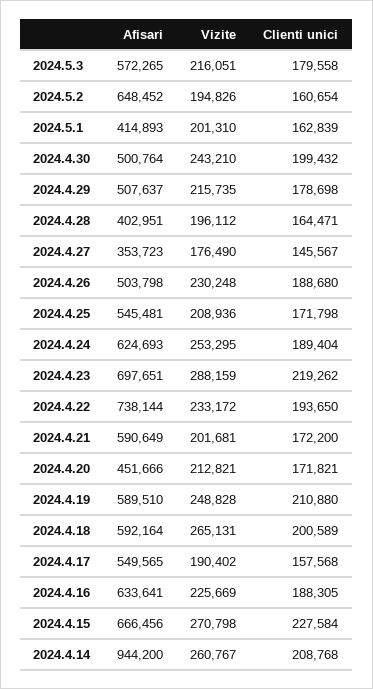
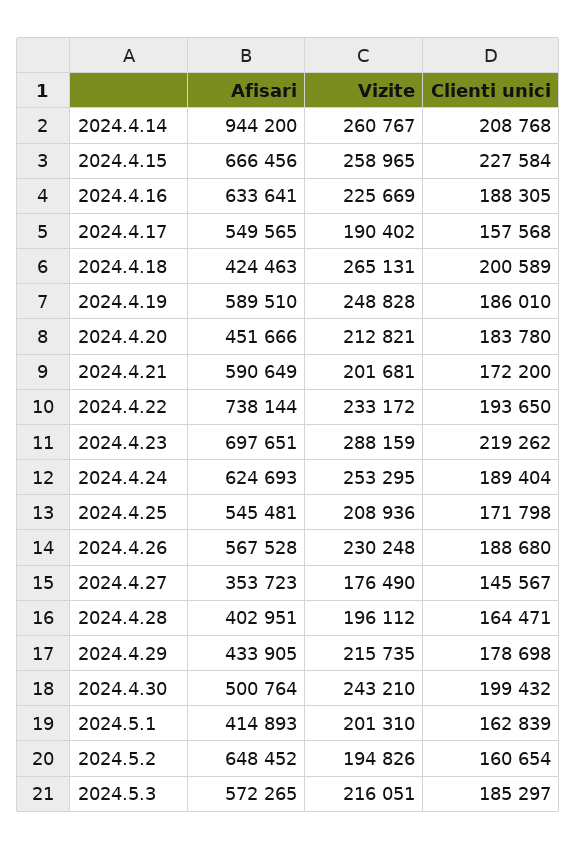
  {
    "Afisari": {
      "2024.5.3": 572265,
      "2024.5.2": 648452,
      "2024.5.1": 414893,
      "2024.4.30": 500764,
-     "2024.4.29": 507637,
+     "2024.4.29": 433905,
      "2024.4.28": 402951,
      "2024.4.27": 353723,
-     "2024.4.26": 503798,
+     "2024.4.26": 567528,
      "2024.4.25": 545481,
      "2024.4.24": 624693,
      "2024.4.23": 697651,
      "2024.4.22": 738144,
      "2024.4.21": 590649,
      "2024.4.20": 451666,
      "2024.4.19": 589510,
-     "2024.4.18": 592164,
+     "2024.4.18": 424463,
      "2024.4.17": 549565,
      "2024.4.16": 633641,
      "2024.4.15": 666456,
      "2024.4.14": 944200
    },
    "Vizite": {
      "2024.5.3": 216051,
      "2024.5.2": 194826,
      "2024.5.1": 201310,
      "2024.4.30": 243210,
      "2024.4.29": 215735,
      "2024.4.28": 196112,
      "2024.4.27": 176490,
      "2024.4.26": 230248,
      "2024.4.25": 208936,
      "2024.4.24": 253295,
      "2024.4.23": 288159,
      "2024.4.22": 233172,
      "2024.4.21": 201681,
      "2024.4.20": 212821,
      "2024.4.19": 248828,
      "2024.4.18": 265131,
      "2024.4.17": 190402,
      "2024.4.16": 225669,
-     "2024.4.15": 270798,
+     "2024.4.15": 258965,
      "2024.4.14": 260767
    },
    "Clienti unici": {
-     "2024.5.3": 179558,
+     "2024.5.3": 185297,
      "2024.5.2": 160654,
      "2024.5.1": 162839,
      "2024.4.30": 199432,
      "2024.4.29": 178698,
      "2024.4.28": 164471,
      "2024.4.27": 145567,
      "2024.4.26": 188680,
      "2024.4.25": 171798,
      "2024.4.24": 189404,
      "2024.4.23": 219262,
      "2024.4.22": 193650,
      "2024.4.21": 172200,
-     "2024.4.20": 171821,
+     "2024.4.20": 183780,
-     "2024.4.19": 210880,
+     "2024.4.19": 186010,
      "2024.4.18": 200589,
      "2024.4.17": 157568,
      "2024.4.16": 188305,
      "2024.4.15": 227584,
      "2024.4.14": 208768
    }
  }

